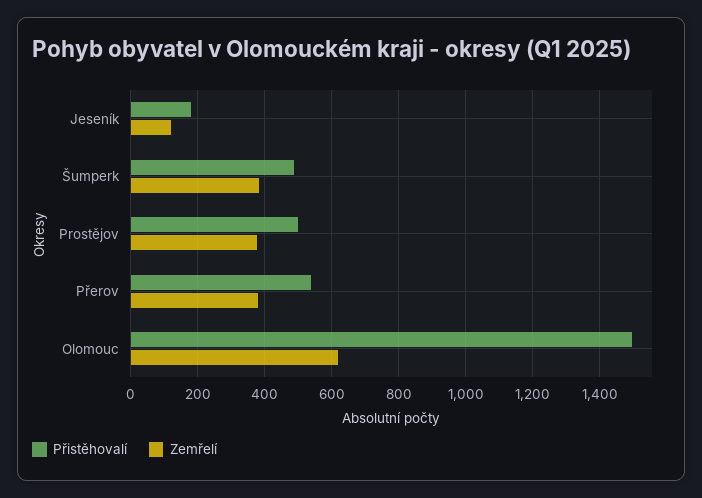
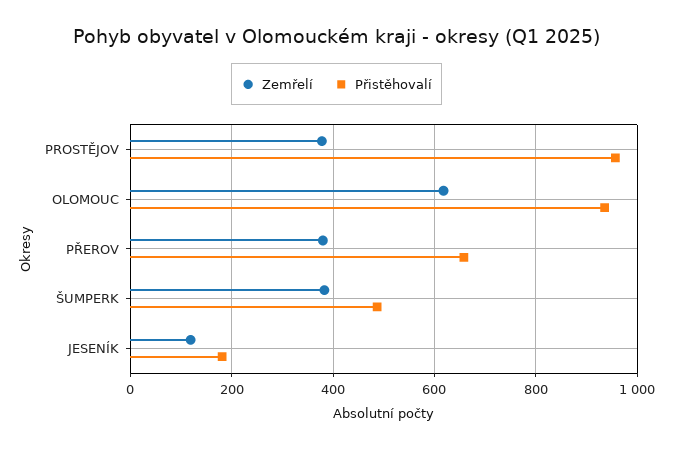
  {
    "Přistěhovalí": {
      "Jeseník": 180,
      "Šumperk": 480,
-     "Prostějov": 500,
+     "Prostějov": 960,
-     "Přerov": 540,
+     "Přerov": 660,
-     "Olomouc": 1500
+     "Olomouc": 940
    },
    "Zemřelí": {
      "Jeseník": 120,
      "Šumperk": 380,
      "Prostějov": 380,
      "Přerov": 380,
      "Olomouc": 620
    }
  }

